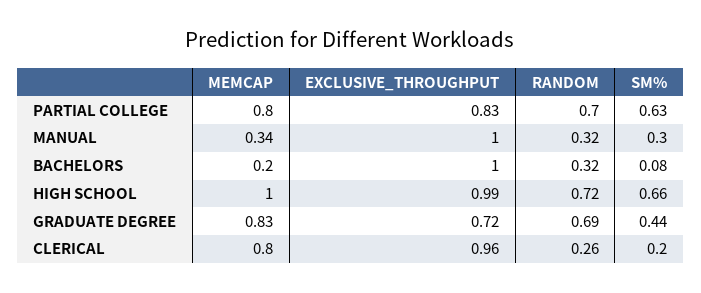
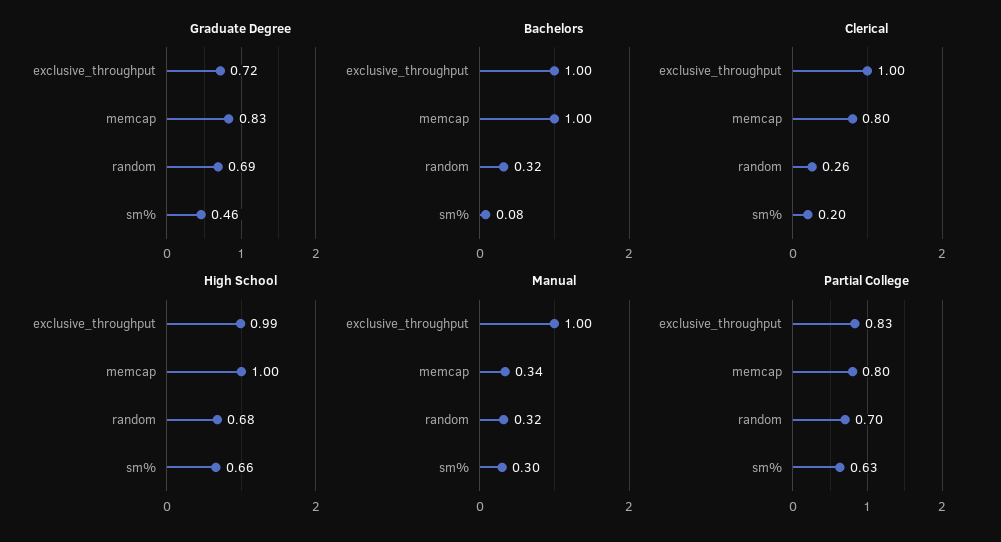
  {
    "PARTIAL COLLEGE": {
      "MEMCAP": 0.8,
      "EXCLUSIVE_THROUGHPUT": 0.83,
      "RANDOM": 0.7,
      "SM%": 0.63
    },
    "MANUAL": {
      "MEMCAP": 0.34,
      "EXCLUSIVE_THROUGHPUT": 1,
      "RANDOM": 0.32,
      "SM%": 0.3
    },
    "BACHELORS": {
-     "MEMCAP": 0.2,
+     "MEMCAP": 1,
      "EXCLUSIVE_THROUGHPUT": 1,
      "RANDOM": 0.32,
      "SM%": 0.08
    },
    "HIGH SCHOOL": {
      "MEMCAP": 1,
      "EXCLUSIVE_THROUGHPUT": 0.99,
-     "RANDOM": 0.72,
+     "RANDOM": 0.68,
      "SM%": 0.66
    },
    "GRADUATE DEGREE": {
      "MEMCAP": 0.83,
      "EXCLUSIVE_THROUGHPUT": 0.72,
      "RANDOM": 0.69,
-     "SM%": 0.44
+     "SM%": 0.46
    },
    "CLERICAL": {
      "MEMCAP": 0.8,
-     "EXCLUSIVE_THROUGHPUT": 0.96,
+     "EXCLUSIVE_THROUGHPUT": 1,
      "RANDOM": 0.26,
      "SM%": 0.2
    }
  }

